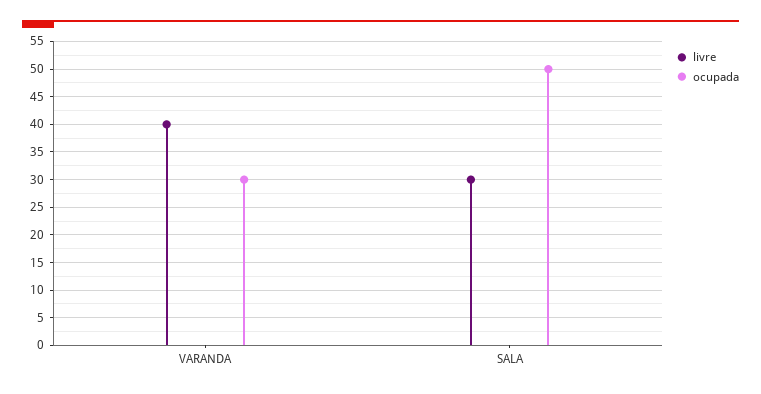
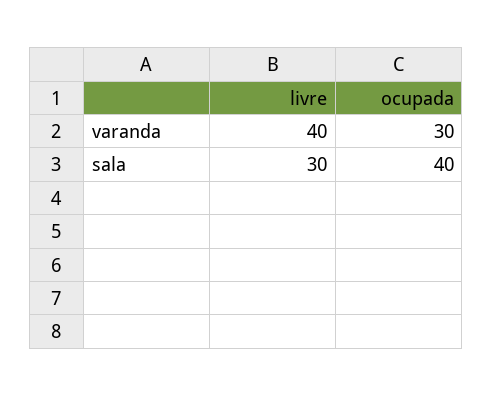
  {
    "livre": {
      "VARANDA": 40,
      "SALA": 30
    },
    "ocupada": {
      "VARANDA": 30,
-     "SALA": 50
+     "SALA": 40
    }
  }

